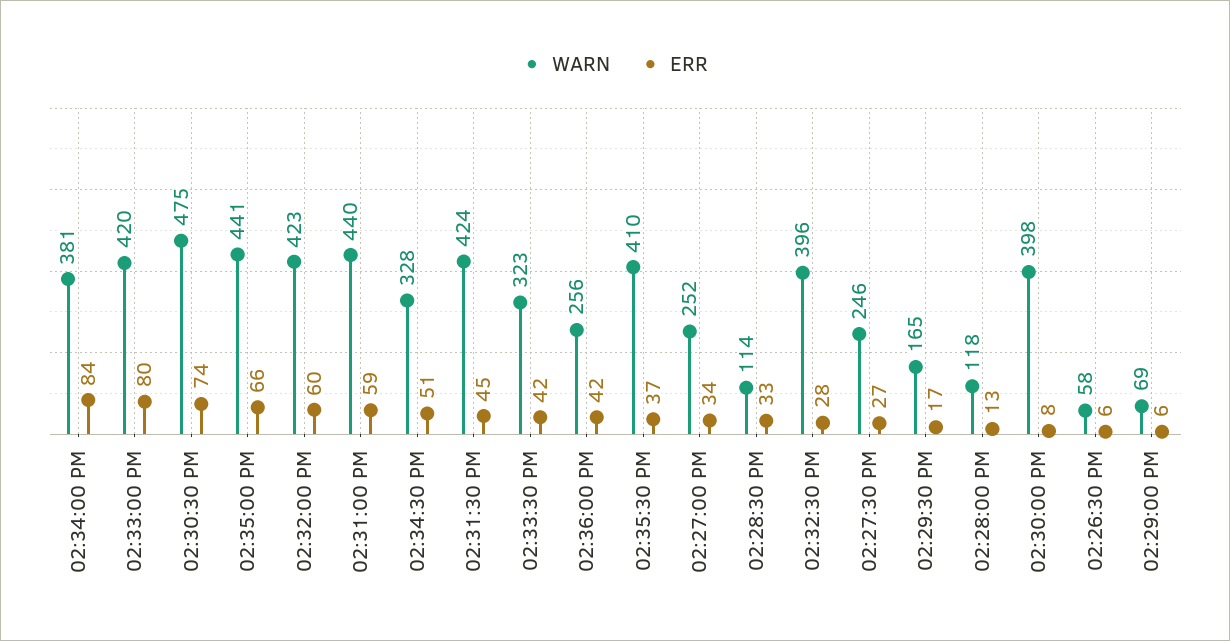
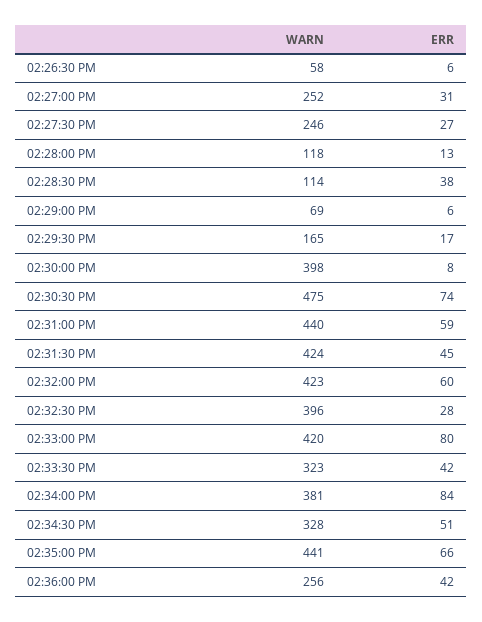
  {
    "WARN": {
      "02:34:00 PM": 381,
      "02:33:00 PM": 420,
      "02:30:30 PM": 475,
      "02:35:00 PM": 441,
      "02:32:00 PM": 423,
      "02:31:00 PM": 440,
      "02:34:30 PM": 328,
      "02:31:30 PM": 424,
      "02:33:30 PM": 323,
      "02:36:00 PM": 256,
-     "02:35:30 PM": 410,
      "02:27:00 PM": 252,
      "02:28:30 PM": 114,
      "02:32:30 PM": 396,
      "02:27:30 PM": 246,
      "02:29:30 PM": 165,
      "02:28:00 PM": 118,
      "02:30:00 PM": 398,
      "02:26:30 PM": 58,
      "02:29:00 PM": 69
    },
    "ERR": {
      "02:34:00 PM": 84,
      "02:33:00 PM": 80,
      "02:30:30 PM": 74,
      "02:35:00 PM": 66,
      "02:32:00 PM": 60,
      "02:31:00 PM": 59,
      "02:34:30 PM": 51,
      "02:31:30 PM": 45,
      "02:33:30 PM": 42,
      "02:36:00 PM": 42,
-     "02:35:30 PM": 37,
-     "02:27:00 PM": 34,
+     "02:27:00 PM": 31,
-     "02:28:30 PM": 33,
+     "02:28:30 PM": 38,
      "02:32:30 PM": 28,
      "02:27:30 PM": 27,
      "02:29:30 PM": 17,
      "02:28:00 PM": 13,
      "02:30:00 PM": 8,
      "02:26:30 PM": 6,
      "02:29:00 PM": 6
    }
  }

